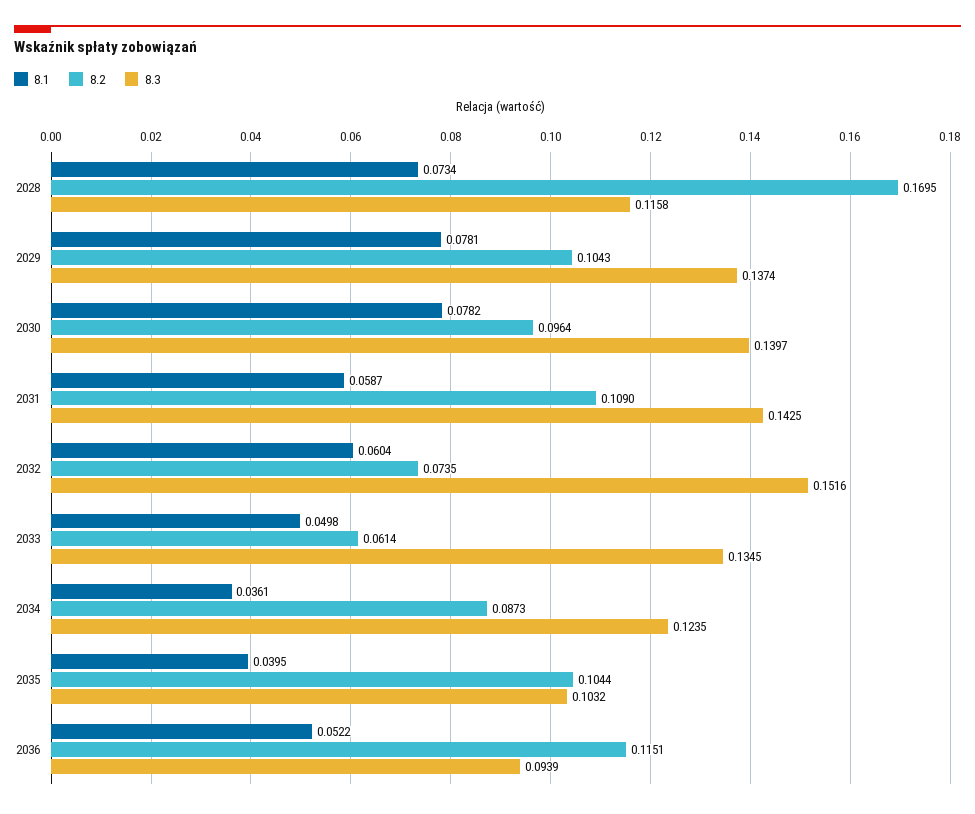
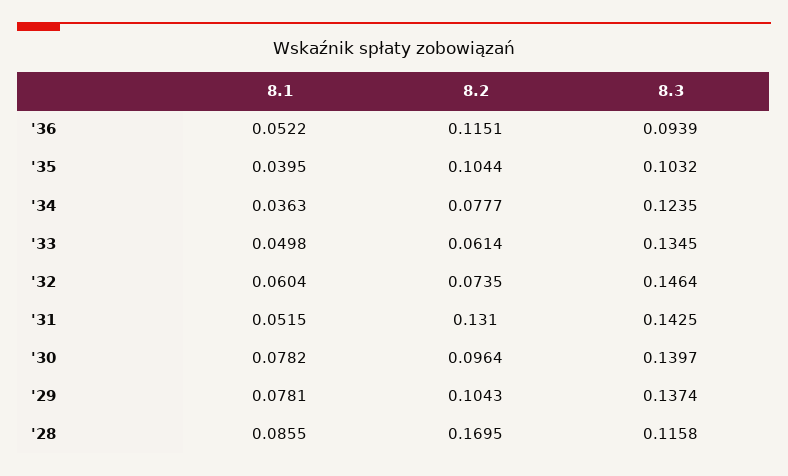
  {
    "8.1": {
-     "2028": 0.0734,
+     "2028": 0.0855,
      "2029": 0.0781,
      "2030": 0.0782,
-     "2031": 0.0587,
+     "2031": 0.0515,
      "2032": 0.0604,
      "2033": 0.0498,
-     "2034": 0.0361,
+     "2034": 0.0363,
      "2035": 0.0395,
      "2036": 0.0522
    },
    "8.2": {
      "2028": 0.1695,
      "2029": 0.1043,
      "2030": 0.0964,
-     "2031": 0.109,
+     "2031": 0.131,
      "2032": 0.0735,
      "2033": 0.0614,
-     "2034": 0.0873,
+     "2034": 0.0777,
      "2035": 0.1044,
      "2036": 0.1151
    },
    "8.3": {
      "2028": 0.1158,
      "2029": 0.1374,
      "2030": 0.1397,
      "2031": 0.1425,
-     "2032": 0.1516,
+     "2032": 0.1464,
      "2033": 0.1345,
      "2034": 0.1235,
      "2035": 0.1032,
      "2036": 0.0939
    }
  }

